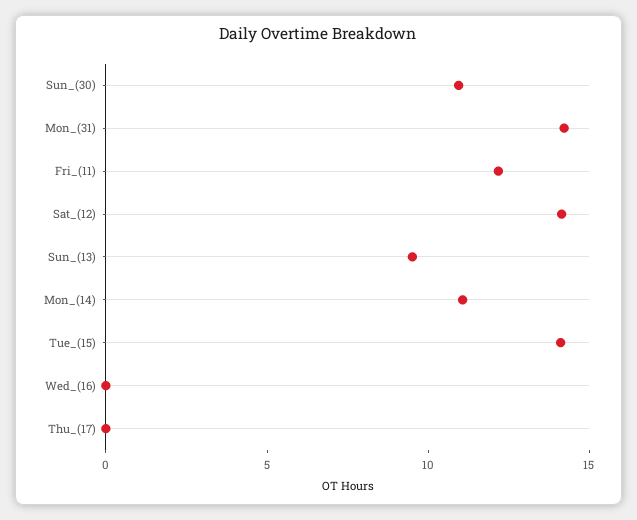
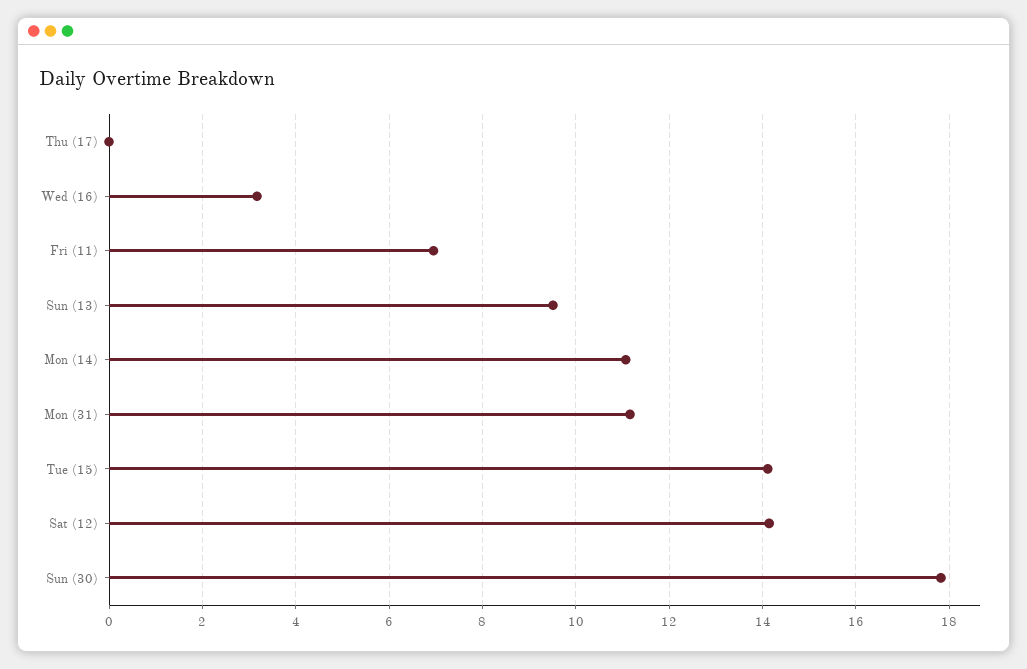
  {
-   "Sun_(30)": 11,
+   "Sun_(30)": 17.8,
-   "Mon_(31)": 14,
+   "Mon_(31)": 11.2,
-   "Fri_(11)": 12,
+   "Fri_(11)": 7,
    "Sat_(12)": 14.2,
    "Sun_(13)": 9.6,
    "Mon_(14)": 11,
    "Tue_(15)": 14.2,
-   "Wed_(16)": 0,
+   "Wed_(16)": 3.2,
    "Thu_(17)": 0
  }

